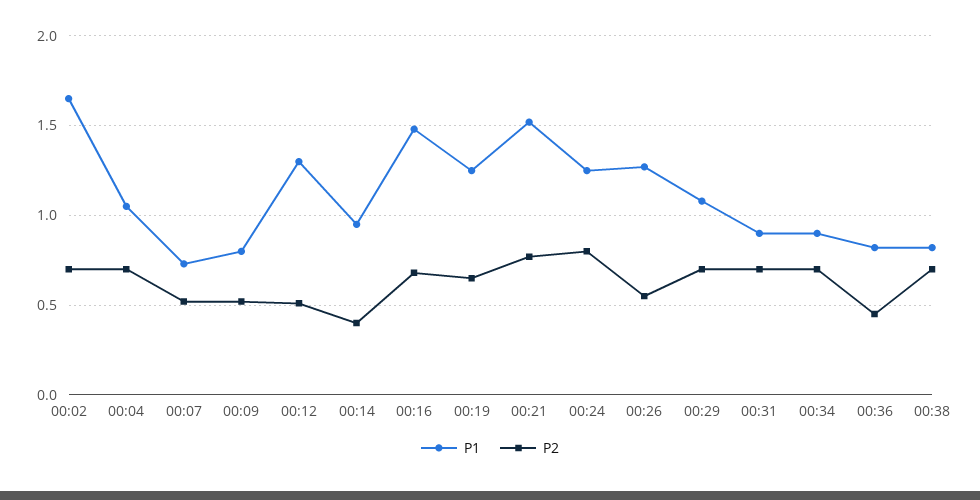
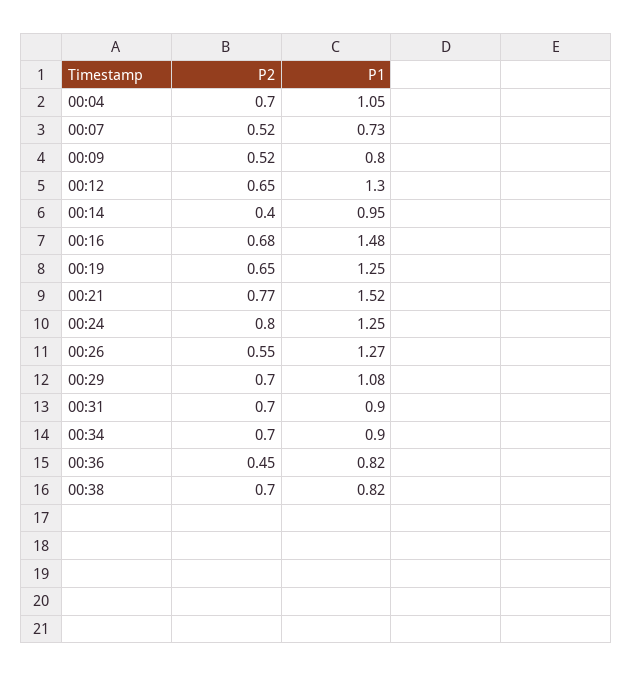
  {
    "P1": {
-     "00:02": 1.65,
      "00:04": 1.05,
      "00:07": 0.73,
      "00:09": 0.8,
      "00:12": 1.3,
      "00:14": 0.95,
      "00:16": 1.48,
      "00:19": 1.25,
      "00:21": 1.52,
      "00:24": 1.25,
      "00:26": 1.27,
      "00:29": 1.08,
      "00:31": 0.9,
      "00:34": 0.9,
      "00:36": 0.82,
      "00:38": 0.82
    },
    "P2": {
-     "00:02": 0.7,
      "00:04": 0.7,
      "00:07": 0.52,
      "00:09": 0.52,
-     "00:12": 0.5,
+     "00:12": 0.65,
      "00:14": 0.4,
      "00:16": 0.68,
      "00:19": 0.65,
      "00:21": 0.77,
      "00:24": 0.8,
      "00:26": 0.55,
      "00:29": 0.7,
      "00:31": 0.7,
      "00:34": 0.7,
      "00:36": 0.45,
      "00:38": 0.7
    }
  }

